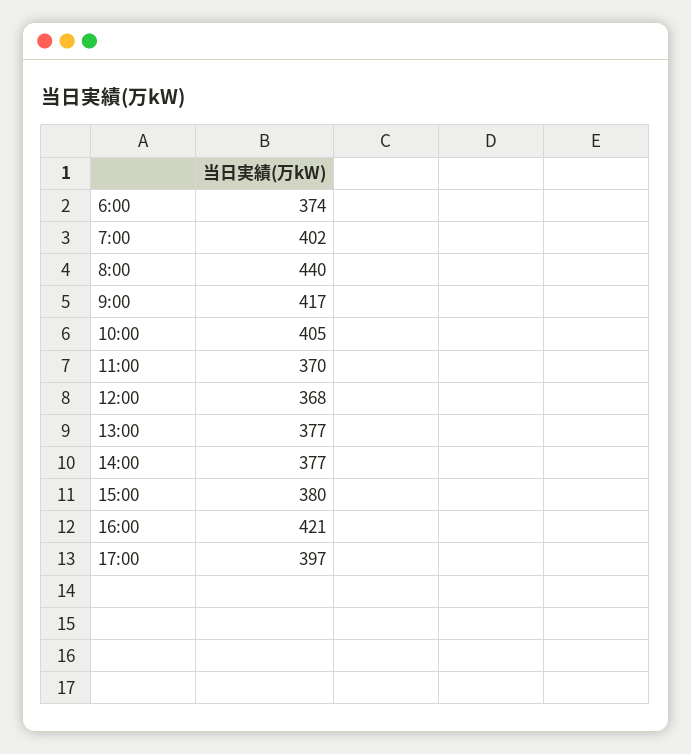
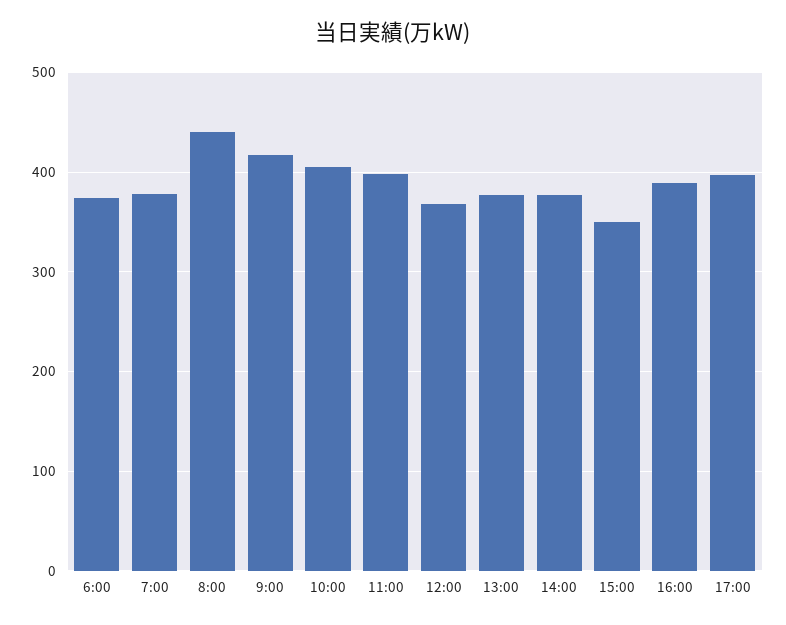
  {
    "6:00": 374,
-   "7:00": 402,
+   "7:00": 380,
    "8:00": 440,
    "9:00": 417,
    "10:00": 405,
-   "11:00": 370,
+   "11:00": 400,
    "12:00": 368,
    "13:00": 377,
    "14:00": 377,
-   "15:00": 380,
+   "15:00": 350,
-   "16:00": 421,
+   "16:00": 390,
    "17:00": 397
  }

